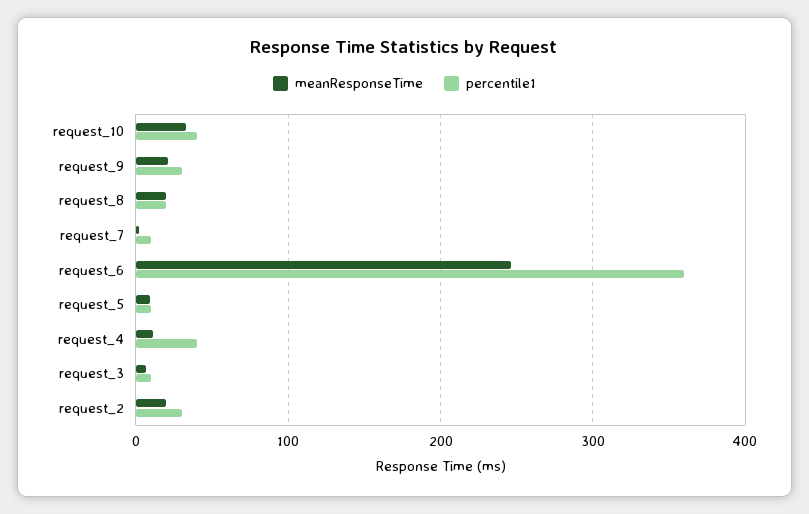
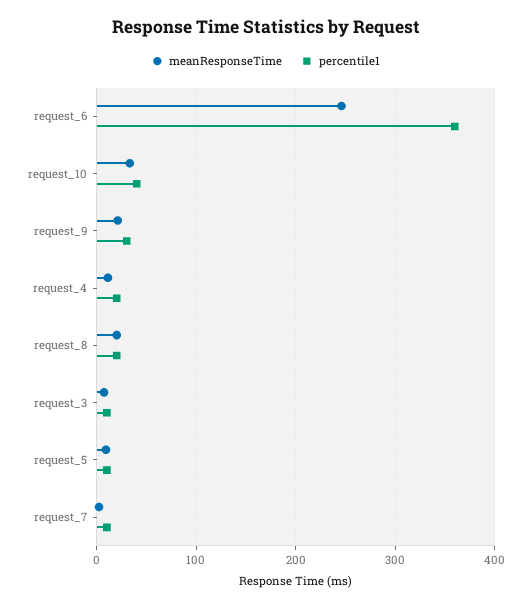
  {
    "meanResponseTime": {
      "request_10": 30,
      "request_9": 20,
      "request_8": 20,
      "request_7": 0,
      "request_6": 250,
      "request_5": 10,
      "request_4": 10,
-     "request_3": 10,
+     "request_3": 10
-     "request_2": 20
    },
    "percentile1": {
      "request_10": 40,
      "request_9": 30,
      "request_8": 20,
      "request_7": 10,
      "request_6": 360,
      "request_5": 10,
-     "request_4": 40,
+     "request_4": 20,
-     "request_3": 10,
+     "request_3": 10
-     "request_2": 30
    }
  }

